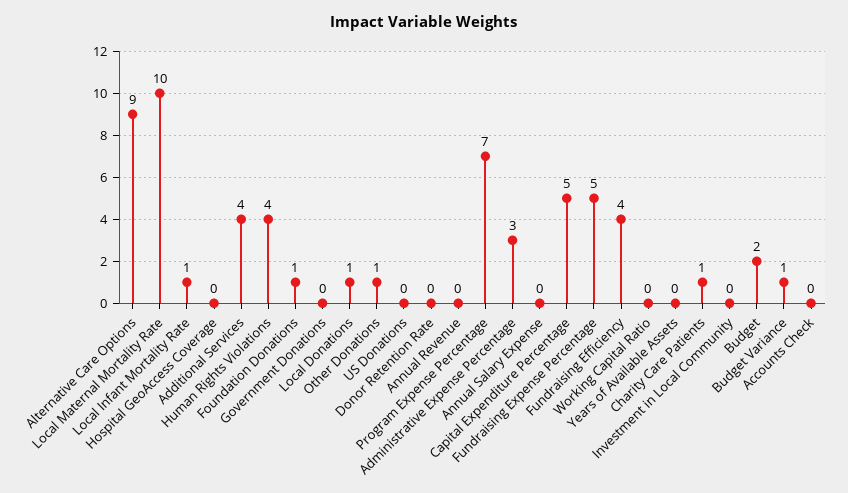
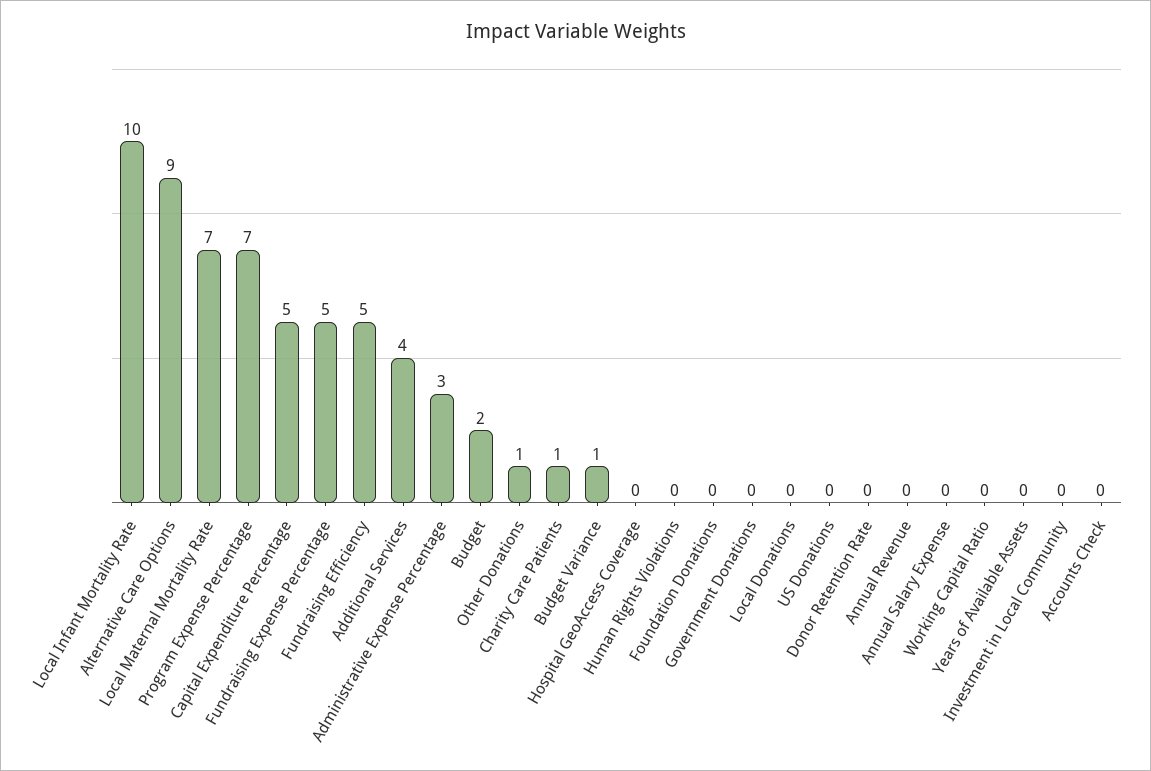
  {
    "Alternative Care Options": 9,
-   "Local Maternal Mortality Rate": 10,
+   "Local Maternal Mortality Rate": 7,
-   "Local Infant Mortality Rate": 1,
+   "Local Infant Mortality Rate": 10,
    "Hospital GeoAccess Coverage": 0,
    "Additional Services": 4,
-   "Human Rights Violations": 4,
+   "Human Rights Violations": 0,
-   "Foundation Donations": 1,
+   "Foundation Donations": 0,
    "Government Donations": 0,
-   "Local Donations": 1,
+   "Local Donations": 0,
    "Other Donations": 1,
    "US Donations": 0,
    "Donor Retention Rate": 0,
    "Annual Revenue": 0,
    "Program Expense Percentage": 7,
    "Administrative Expense Percentage": 3,
    "Annual Salary Expense": 0,
    "Capital Expenditure Percentage": 5,
    "Fundraising Expense Percentage": 5,
-   "Fundraising Efficiency": 4,
+   "Fundraising Efficiency": 5,
    "Working Capital Ratio": 0,
    "Years of Available Assets": 0,
    "Charity Care Patients": 1,
    "Investment in Local Community": 0,
    "Budget": 2,
    "Budget Variance": 1,
    "Accounts Check": 0
  }

